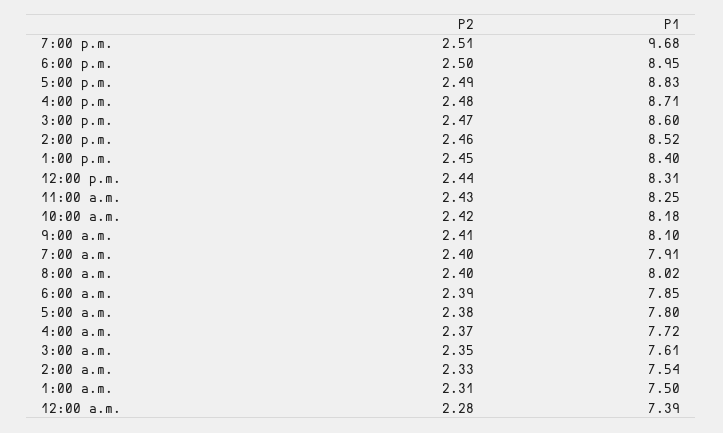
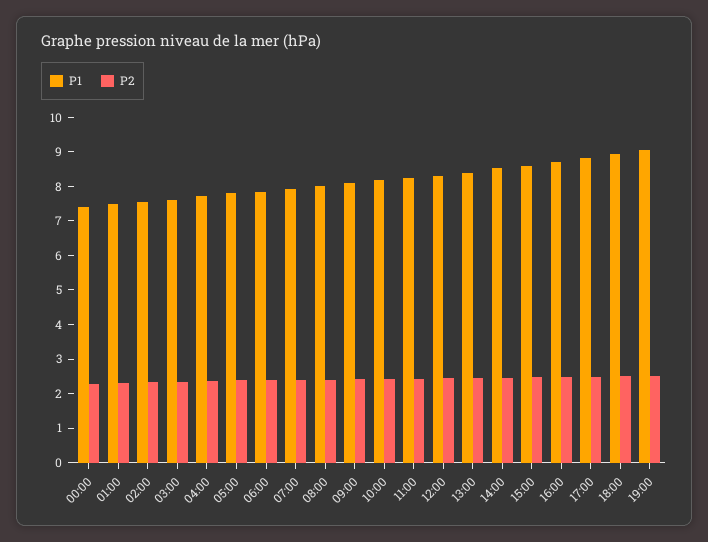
  {
    "P2": {
      "7:00 p.m.": 2.51,
      "6:00 p.m.": 2.5,
      "5:00 p.m.": 2.49,
      "4:00 p.m.": 2.48,
      "3:00 p.m.": 2.47,
      "2:00 p.m.": 2.46,
      "1:00 p.m.": 2.45,
      "12:00 p.m.": 2.44,
      "11:00 a.m.": 2.43,
      "10:00 a.m.": 2.42,
      "9:00 a.m.": 2.41,
      "7:00 a.m.": 2.4,
      "8:00 a.m.": 2.4,
      "6:00 a.m.": 2.39,
      "5:00 a.m.": 2.38,
      "4:00 a.m.": 2.37,
      "3:00 a.m.": 2.35,
      "2:00 a.m.": 2.33,
      "1:00 a.m.": 2.31,
      "12:00 a.m.": 2.28
    },
    "P1": {
-     "7:00 p.m.": 9.68,
+     "7:00 p.m.": 9,
      "6:00 p.m.": 8.95,
      "5:00 p.m.": 8.83,
      "4:00 p.m.": 8.71,
      "3:00 p.m.": 8.6,
      "2:00 p.m.": 8.52,
      "1:00 p.m.": 8.4,
      "12:00 p.m.": 8.31,
      "11:00 a.m.": 8.25,
      "10:00 a.m.": 8.18,
      "9:00 a.m.": 8.1,
      "7:00 a.m.": 7.91,
      "8:00 a.m.": 8.02,
      "6:00 a.m.": 7.85,
      "5:00 a.m.": 7.8,
      "4:00 a.m.": 7.72,
      "3:00 a.m.": 7.61,
      "2:00 a.m.": 7.54,
      "1:00 a.m.": 7.5,
      "12:00 a.m.": 7.39
    }
  }

